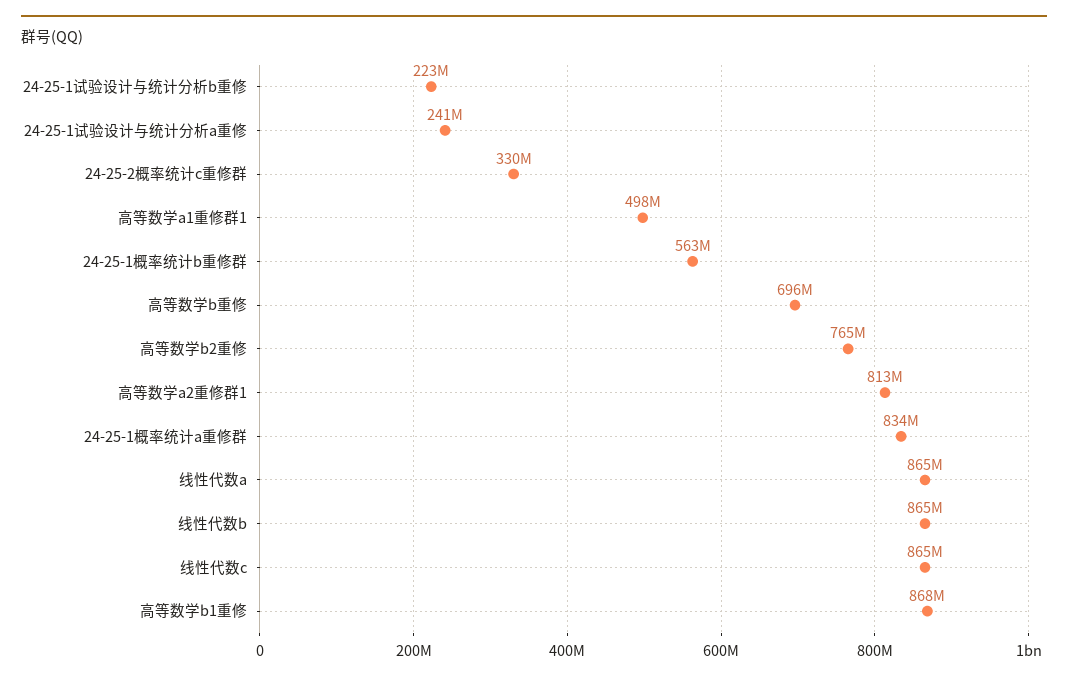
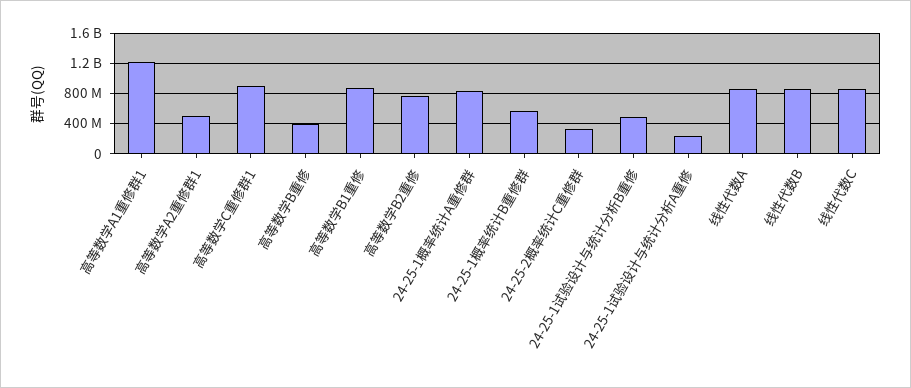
  {
-   "24-25-1试验设计与统计分析b重修": 223000000,
+   "24-25-1试验设计与统计分析b重修": 500000000,
    "24-25-1试验设计与统计分析a重修": 241000000,
    "24-25-2概率统计c重修群": 330000000,
-   "高等数学a1重修群1": 498000000,
+   "高等数学a1重修群1": 1200000000,
    "24-25-1概率统计b重修群": 563000000,
-   "高等数学b重修": 696000000,
+   "高等数学b重修": 400000000,
    "高等数学b2重修": 765000000,
-   "高等数学a2重修群1": 813000000,
+   "高等数学a2重修群1": 500000000,
    "24-25-1概率统计a重修群": 834000000,
    "线性代数a": 865000000,
    "线性代数b": 865000000,
    "线性代数c": 865000000,
-   "高等数学b1重修": 868000000
+   "高等数学b1重修": 868000000,
+   "高等数学C重修群1": 900000000
  }

